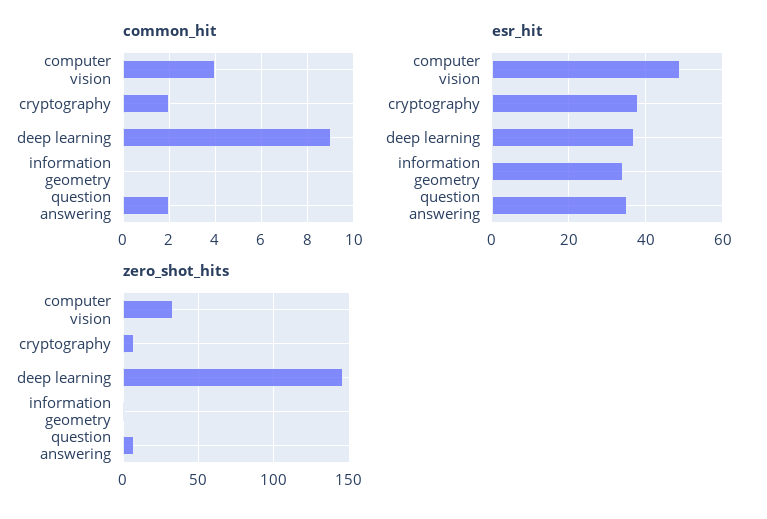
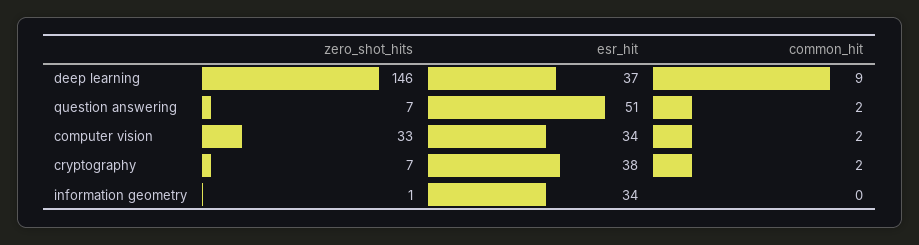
  {
    "common_hit": {
-     "computer vision": 4,
+     "computer vision": 2,
      "cryptography": 2,
      "deep learning": 9,
      "information geometry": 0,
      "question answering": 2
    },
    "esr_hit": {
-     "computer vision": 50,
+     "computer vision": 34,
      "cryptography": 38,
      "deep learning": 37,
      "information geometry": 34,
-     "question answering": 35
+     "question answering": 51
    },
    "zero_shot_hits": {
      "computer vision": 33,
      "cryptography": 7,
      "deep learning": 146,
      "information geometry": 1,
      "question answering": 7
    }
  }

